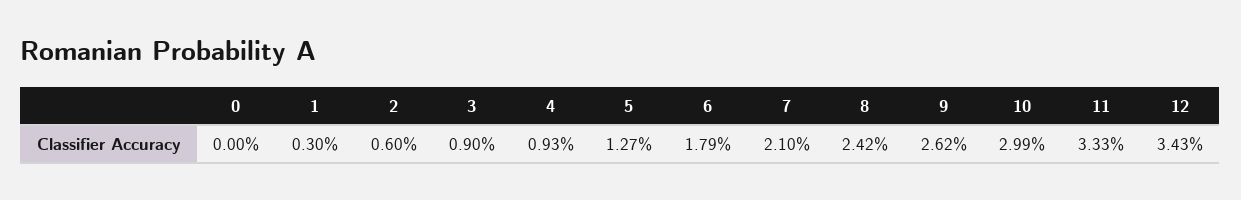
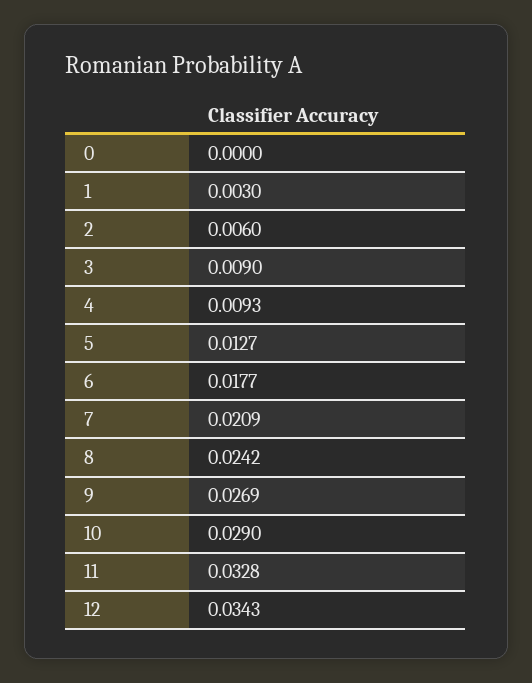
  {
    "0": 0,
    "1": 0.003,
    "2": 0.006,
    "3": 0.009,
    "4": 0.0093,
    "5": 0.0127,
-   "6": 0.0179,
+   "6": 0.0177,
-   "7": 0.021,
+   "7": 0.0209,
    "8": 0.0242,
-   "9": 0.0262,
+   "9": 0.0269,
-   "10": 0.0299,
+   "10": 0.029,
-   "11": 0.0333,
+   "11": 0.0328,
    "12": 0.0343
  }

